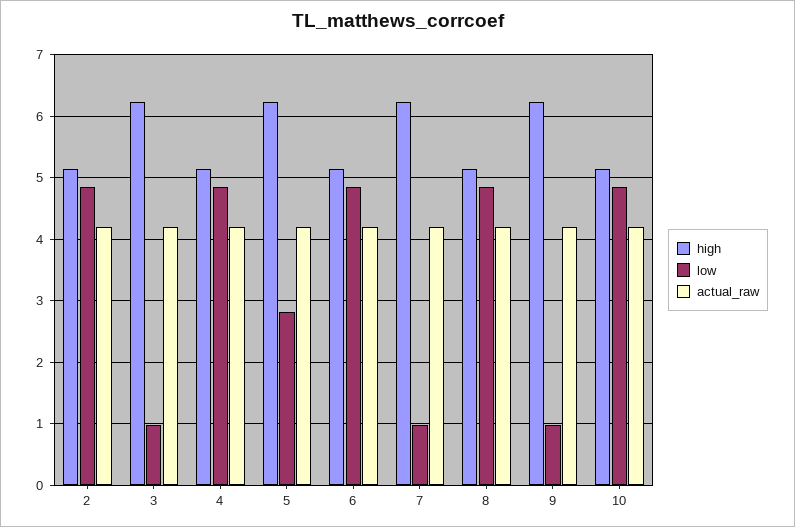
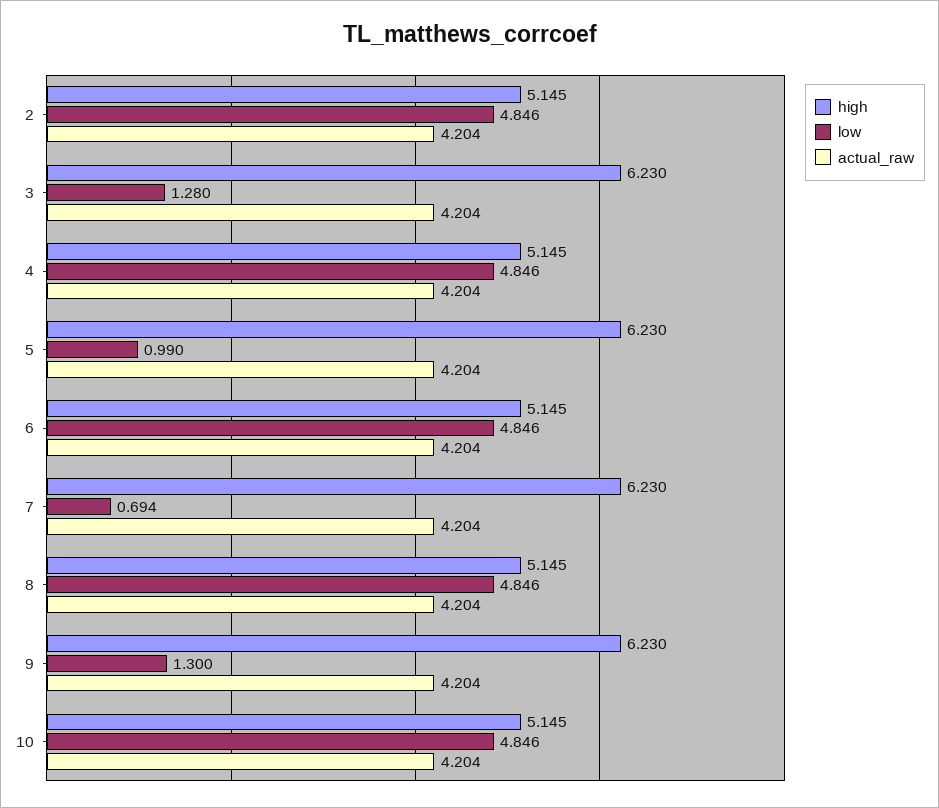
  {
    "high": {
      "2": 5.145,
      "3": 6.23,
      "4": 5.145,
      "5": 6.23,
      "6": 5.145,
      "7": 6.23,
      "8": 5.145,
      "9": 6.23,
      "10": 5.145
    },
    "low": {
      "2": 4.846,
-     "3": 1,
+     "3": 1.28,
      "4": 4.846,
-     "5": 2.8,
+     "5": 0.99,
      "6": 4.846,
-     "7": 1,
+     "7": 0.694,
      "8": 4.846,
-     "9": 1,
+     "9": 1.3,
      "10": 4.846
    },
    "actual_raw": {
      "2": 4.204,
      "3": 4.204,
      "4": 4.204,
      "5": 4.204,
      "6": 4.204,
      "7": 4.204,
      "8": 4.204,
      "9": 4.204,
      "10": 4.204
    }
  }

